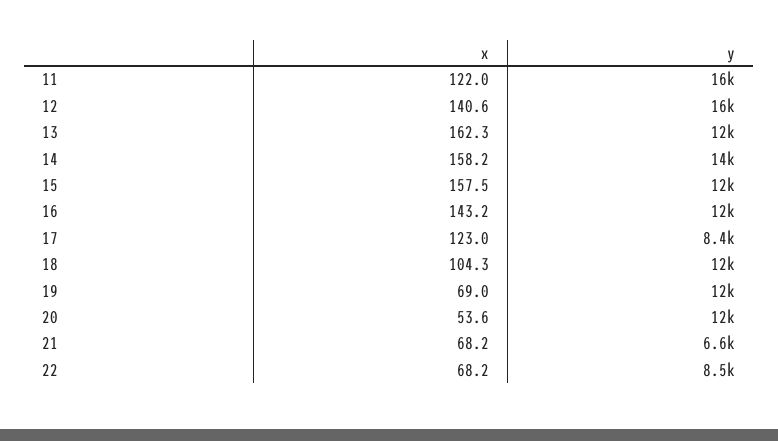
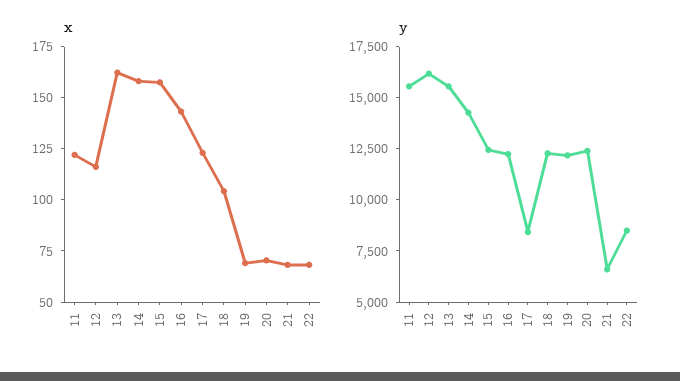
  {
    "x": {
      "11": 122,
-     "12": 140.6,
+     "12": 115,
      "13": 162.3,
      "14": 158.2,
      "15": 157.5,
      "16": 143.2,
      "17": 123,
      "18": 104.3,
      "19": 69,
-     "20": 53.6,
+     "20": 70,
      "21": 68.2,
      "22": 68.2
    },
    "y": {
      "11": 16000,
      "12": 16000,
-     "13": 12000,
+     "13": 15500,
      "14": 14000,
      "15": 12000,
      "16": 12000,
      "17": 8400,
      "18": 12000,
      "19": 12000,
      "20": 12000,
      "21": 6600,
      "22": 8500
    }
  }

